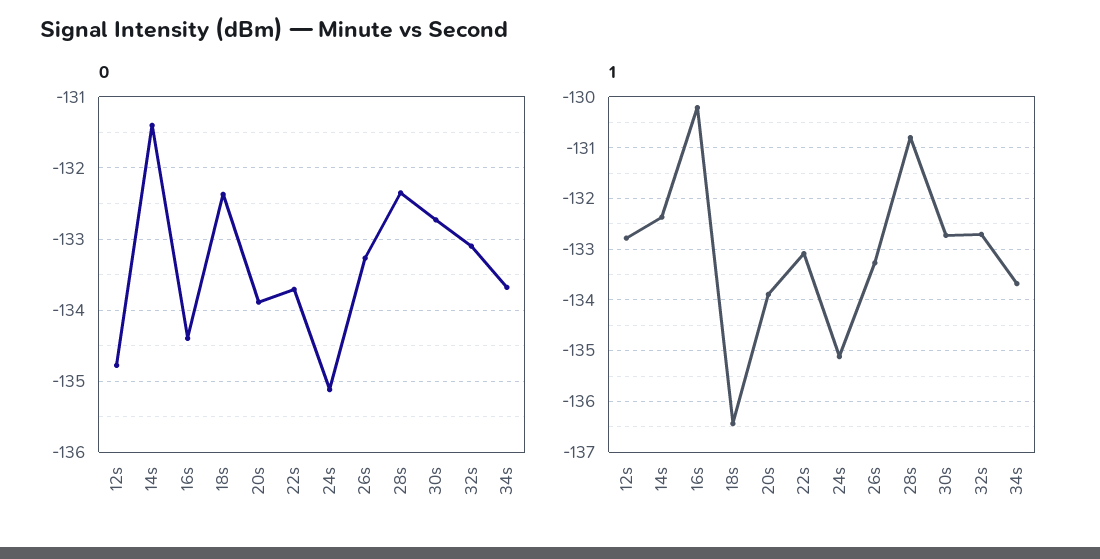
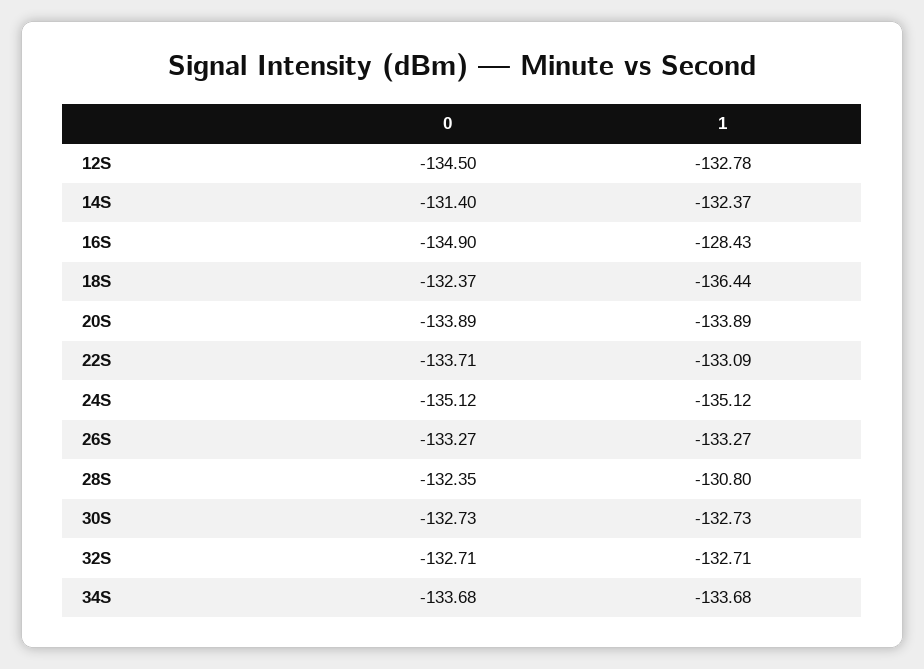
  {
    "0": {
-     "12s": -134.8,
+     "12s": -134.5,
      "14s": -131.4,
-     "16s": -134.4,
+     "16s": -134.9,
      "18s": -132.37,
      "20s": -133.89,
      "22s": -133.71,
      "24s": -135.12,
      "26s": -133.27,
      "28s": -132.35,
      "30s": -132.73,
-     "32s": -133.1,
+     "32s": -132.71,
      "34s": -133.68
    },
    "1": {
      "12s": -132.78,
      "14s": -132.37,
-     "16s": -130.2,
+     "16s": -128.43,
      "18s": -136.44,
      "20s": -133.89,
      "22s": -133.09,
      "24s": -135.12,
      "26s": -133.27,
      "28s": -130.8,
      "30s": -132.73,
      "32s": -132.71,
      "34s": -133.68
    }
  }

